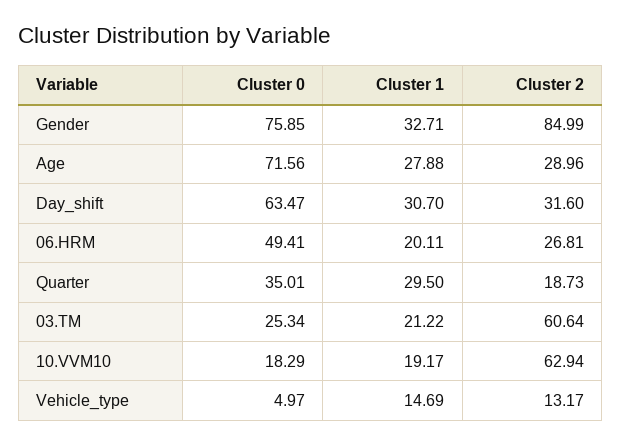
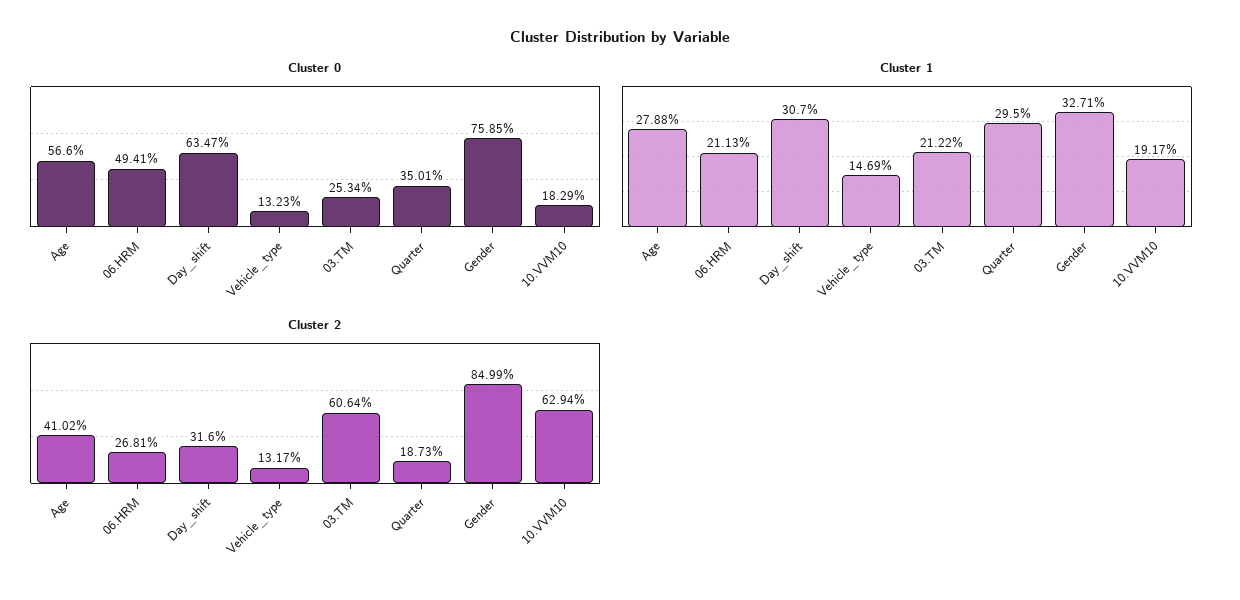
  {
    "Cluster 0": {
      "Gender": 75.85,
-     "Age": 71.56,
+     "Age": 56.6,
      "Day_shift": 63.47,
      "06.HRM": 49.41,
      "Quarter": 35.01,
      "03.TM": 25.34,
      "10.VVM10": 18.29,
-     "Vehicle_type": 4.97
+     "Vehicle_type": 13.23
    },
    "Cluster 1": {
      "Gender": 32.71,
      "Age": 27.88,
      "Day_shift": 30.7,
-     "06.HRM": 20.11,
+     "06.HRM": 21.13,
      "Quarter": 29.5,
      "03.TM": 21.22,
      "10.VVM10": 19.17,
      "Vehicle_type": 14.69
    },
    "Cluster 2": {
      "Gender": 84.99,
-     "Age": 28.96,
+     "Age": 41.02,
      "Day_shift": 31.6,
      "06.HRM": 26.81,
      "Quarter": 18.73,
      "03.TM": 60.64,
      "10.VVM10": 62.94,
      "Vehicle_type": 13.17
    }
  }

